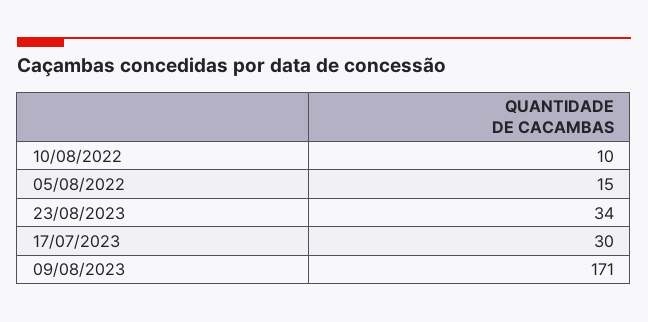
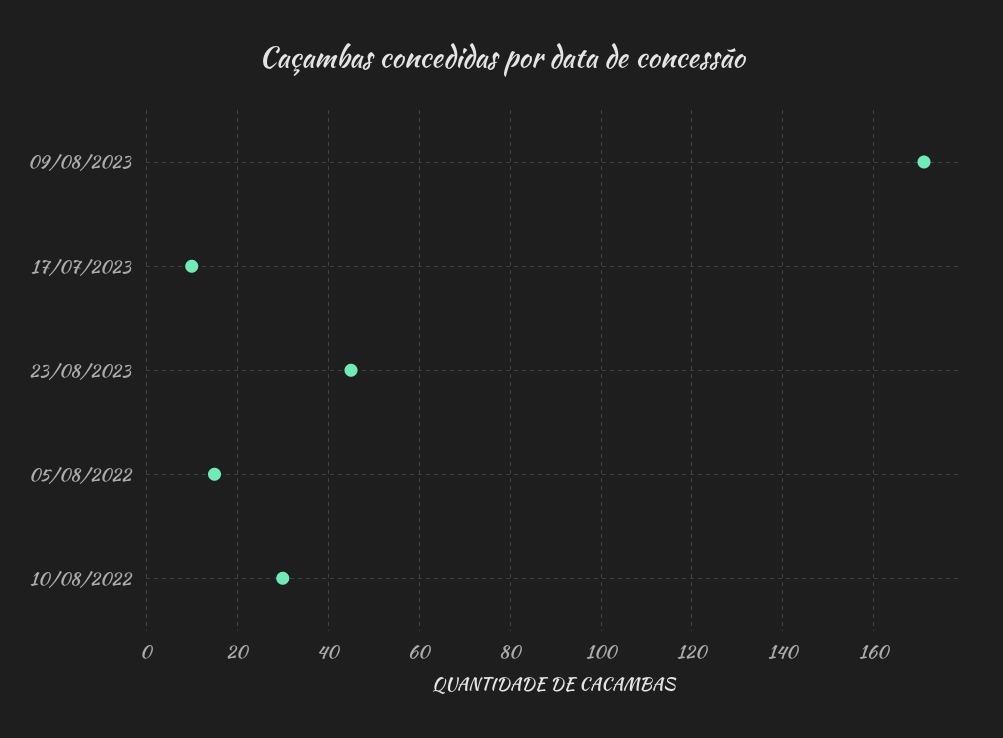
  {
-   "10/08/2022": 10,
+   "10/08/2022": 30,
    "05/08/2022": 15,
-   "23/08/2023": 34,
+   "23/08/2023": 45,
-   "17/07/2023": 30,
+   "17/07/2023": 10,
    "09/08/2023": 171
  }

